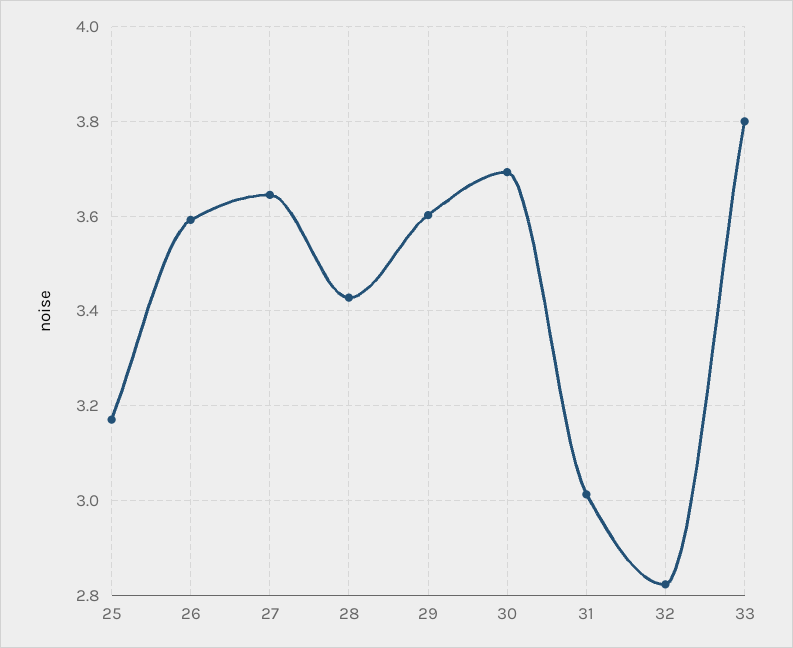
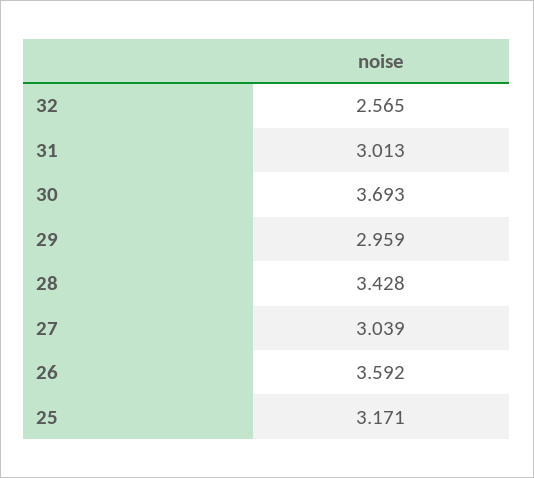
  {
    "25": 3.171,
    "26": 3.592,
-   "27": 3.64,
+   "27": 3.039,
    "28": 3.428,
-   "29": 3.6,
+   "29": 2.959,
    "30": 3.693,
    "31": 3.013,
-   "32": 2.82,
+   "32": 2.565
-   "33": 3.8
  }

